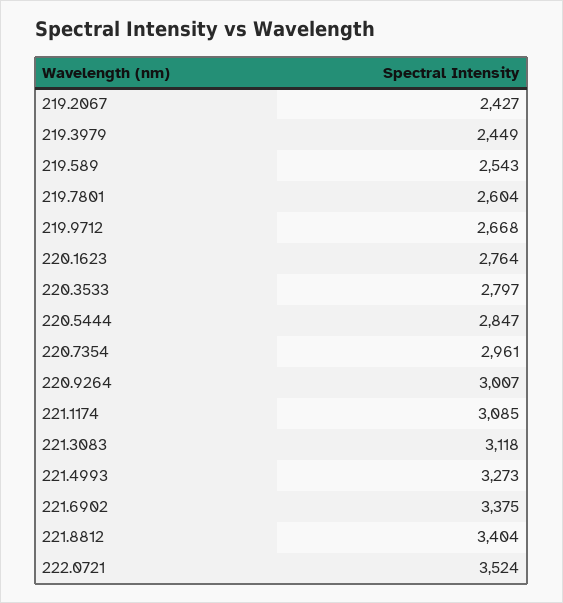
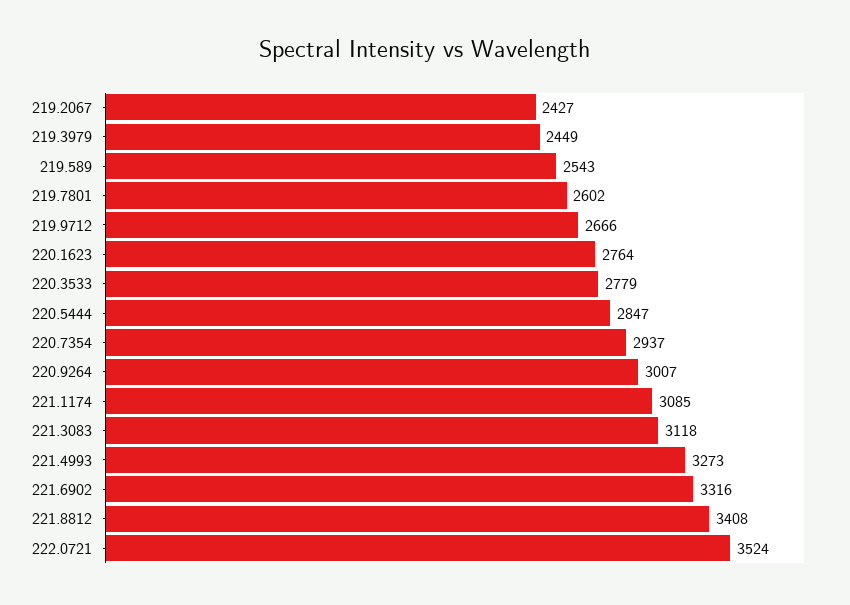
  {
    "219.2067": 2427,
    "219.3979": 2449,
    "219.589": 2543,
-   "219.7801": 2604,
+   "219.7801": 2602,
-   "219.9712": 2668,
+   "219.9712": 2666,
    "220.1623": 2764,
-   "220.3533": 2797,
+   "220.3533": 2779,
    "220.5444": 2847,
-   "220.7354": 2961,
+   "220.7354": 2937,
    "220.9264": 3007,
    "221.1174": 3085,
    "221.3083": 3118,
    "221.4993": 3273,
-   "221.6902": 3375,
+   "221.6902": 3316,
-   "221.8812": 3404,
+   "221.8812": 3408,
    "222.0721": 3524
  }

